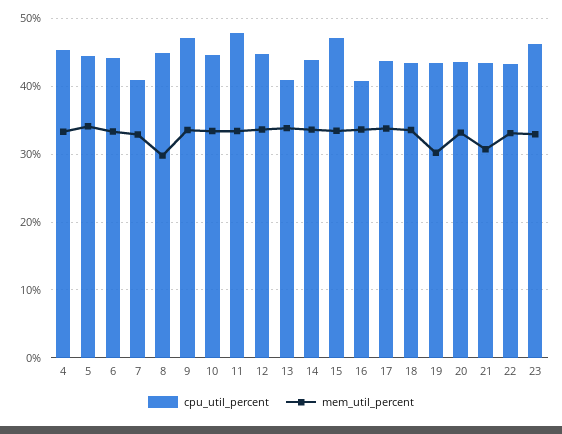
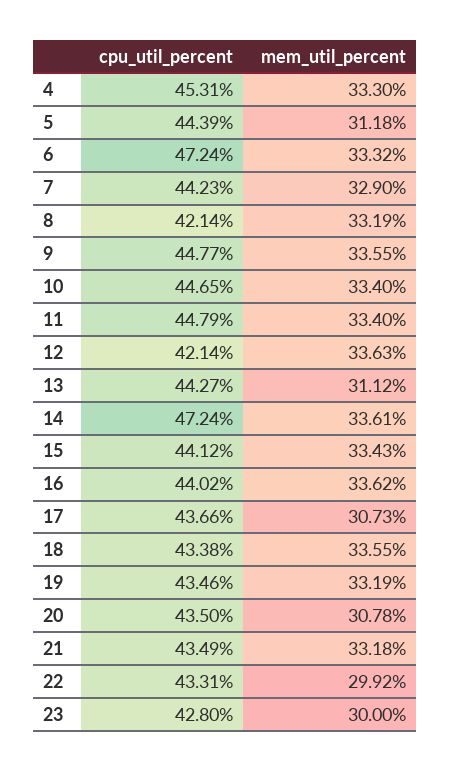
  {
    "cpu_util_percent": {
      "4": 45.31,
      "5": 44.39,
-     "6": 44,
+     "6": 47.24,
-     "7": 41,
+     "7": 44.23,
-     "8": 45,
+     "8": 42.14,
-     "9": 47,
+     "9": 44.77,
      "10": 44.65,
-     "11": 48,
+     "11": 44.79,
-     "12": 45,
+     "12": 42.14,
-     "13": 41,
+     "13": 44.27,
-     "14": 44,
+     "14": 47.24,
-     "15": 47,
+     "15": 44.12,
-     "16": 41,
+     "16": 44.02,
      "17": 43.66,
      "18": 43.38,
      "19": 43.46,
      "20": 43.5,
      "21": 43.49,
      "22": 43.31,
-     "23": 46
+     "23": 42.8
    },
    "mem_util_percent": {
      "4": 33.3,
-     "5": 34,
+     "5": 31.18,
      "6": 33.32,
      "7": 32.9,
-     "8": 30,
+     "8": 33.19,
      "9": 33.55,
      "10": 33.4,
      "11": 33.4,
      "12": 33.63,
-     "13": 34,
+     "13": 31.12,
      "14": 33.61,
      "15": 33.43,
      "16": 33.62,
-     "17": 34,
+     "17": 30.73,
      "18": 33.55,
-     "19": 30,
+     "19": 33.19,
-     "20": 33,
+     "20": 30.78,
-     "21": 31,
+     "21": 33.18,
-     "22": 33,
+     "22": 29.92,
-     "23": 33
+     "23": 30
    }
  }

